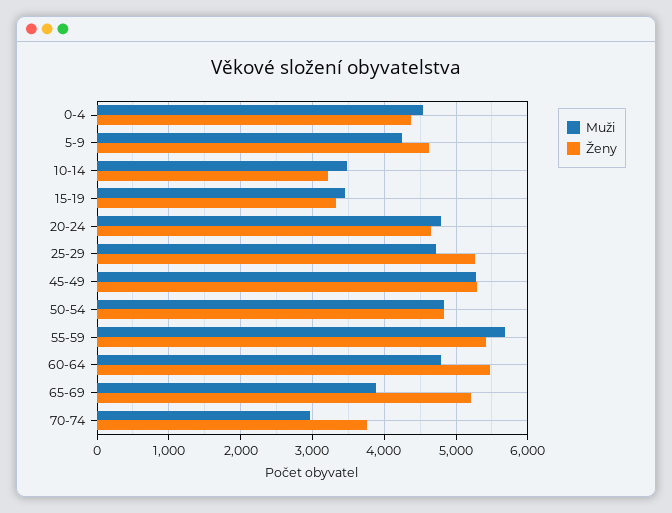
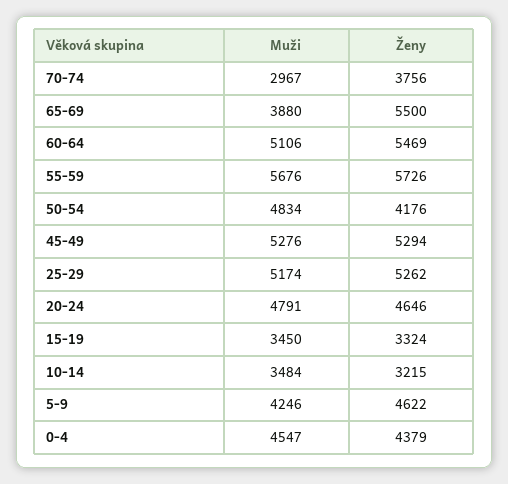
  {
    "Muži": {
      "0-4": 4547,
      "5-9": 4246,
      "10-14": 3484,
      "15-19": 3450,
      "20-24": 4791,
-     "25-29": 4700,
+     "25-29": 5174,
      "45-49": 5276,
      "50-54": 4834,
      "55-59": 5676,
-     "60-64": 4800,
+     "60-64": 5106,
      "65-69": 3880,
      "70-74": 2967
    },
    "Ženy": {
      "0-4": 4379,
      "5-9": 4622,
      "10-14": 3215,
      "15-19": 3324,
      "20-24": 4646,
      "25-29": 5262,
      "45-49": 5294,
-     "50-54": 4800,
+     "50-54": 4176,
-     "55-59": 5400,
+     "55-59": 5726,
      "60-64": 5469,
-     "65-69": 5200,
+     "65-69": 5500,
      "70-74": 3756
    }
  }

